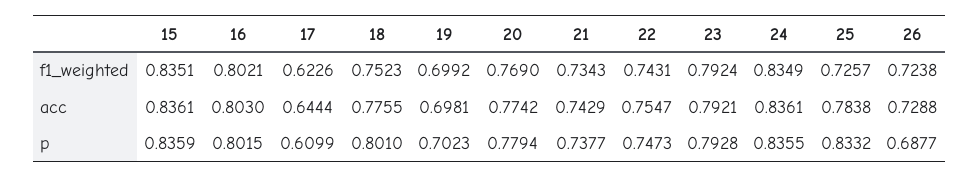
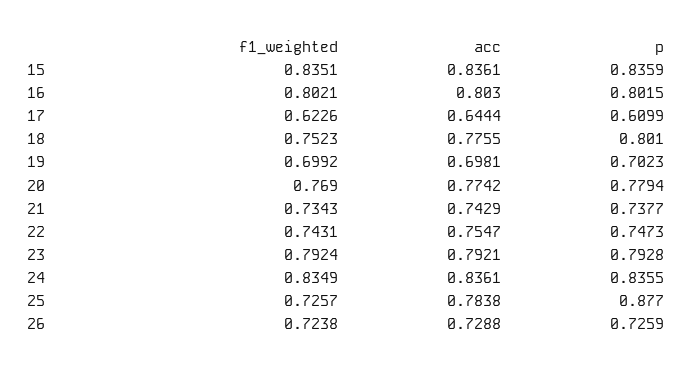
  {
    "15": {
      "f1_weighted": 0.8351,
      "acc": 0.8361,
      "p": 0.8359
    },
    "16": {
      "f1_weighted": 0.8021,
      "acc": 0.803,
      "p": 0.8015
    },
    "17": {
      "f1_weighted": 0.6226,
      "acc": 0.6444,
      "p": 0.6099
    },
    "18": {
      "f1_weighted": 0.7523,
      "acc": 0.7755,
      "p": 0.801
    },
    "19": {
      "f1_weighted": 0.6992,
      "acc": 0.6981,
      "p": 0.7023
    },
    "20": {
      "f1_weighted": 0.769,
      "acc": 0.7742,
      "p": 0.7794
    },
    "21": {
      "f1_weighted": 0.7343,
      "acc": 0.7429,
      "p": 0.7377
    },
    "22": {
      "f1_weighted": 0.7431,
      "acc": 0.7547,
      "p": 0.7473
    },
    "23": {
      "f1_weighted": 0.7924,
      "acc": 0.7921,
      "p": 0.7928
    },
    "24": {
      "f1_weighted": 0.8349,
      "acc": 0.8361,
      "p": 0.8355
    },
    "25": {
      "f1_weighted": 0.7257,
      "acc": 0.7838,
-     "p": 0.8332
+     "p": 0.877
    },
    "26": {
      "f1_weighted": 0.7238,
      "acc": 0.7288,
-     "p": 0.6877
+     "p": 0.7259
    }
  }

